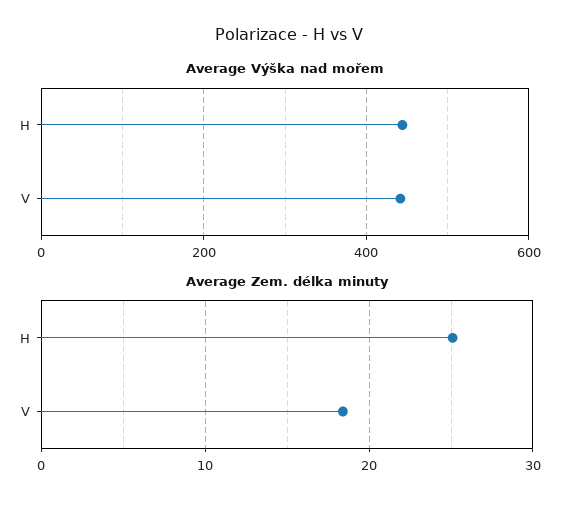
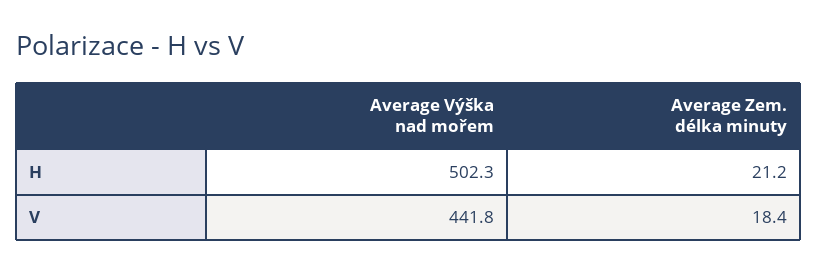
  {
    "Average Výška nad mořem": {
-     "H": 440,
+     "H": 502.3,
      "V": 441.8
    },
    "Average Zem. délka minuty": {
-     "H": 25,
+     "H": 21.2,
      "V": 18.4
    }
  }

